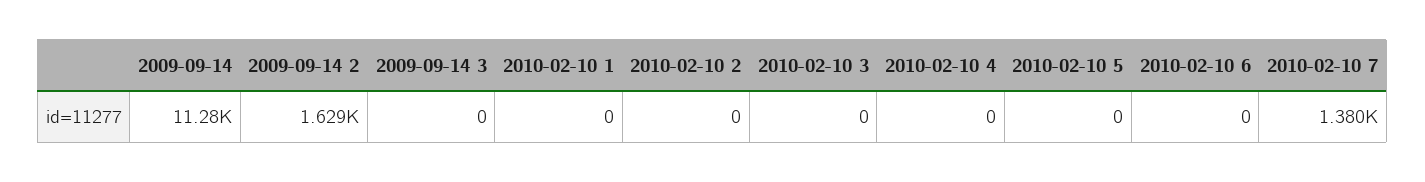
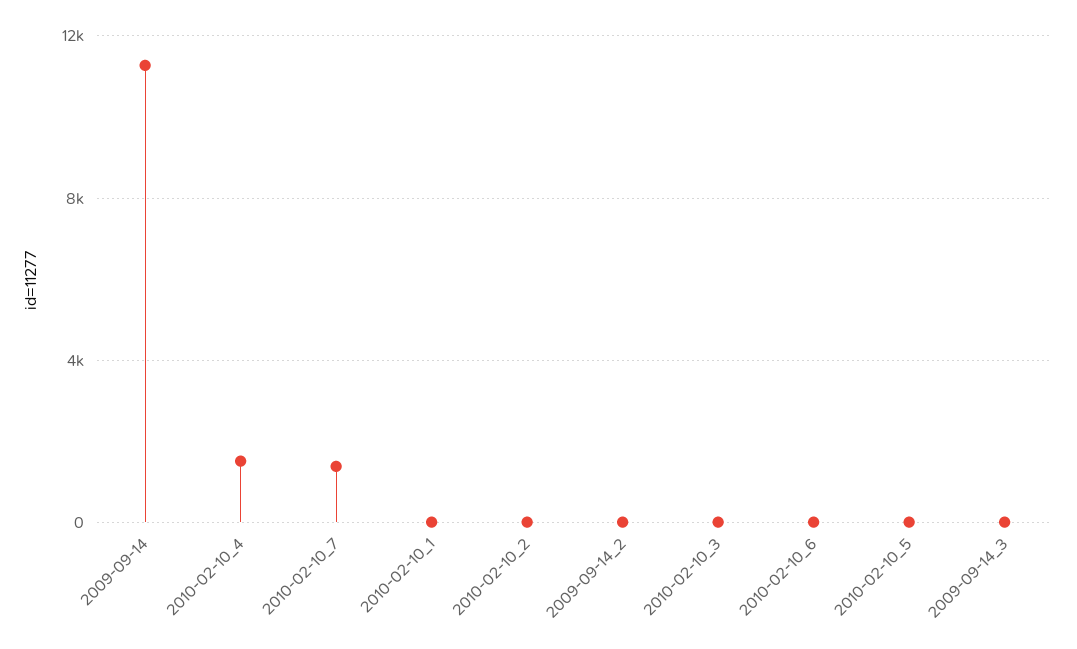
  {
    "2009-09-14": 11280,
-   "2009-09-14 2": 1629,
+   "2009-09-14 2": 0,
    "2009-09-14 3": 0,
    "2010-02-10 1": 0,
    "2010-02-10 2": 0,
    "2010-02-10 3": 0,
-   "2010-02-10 4": 0,
+   "2010-02-10 4": 1500,
    "2010-02-10 5": 0,
    "2010-02-10 6": 0,
    "2010-02-10 7": 1380
  }

